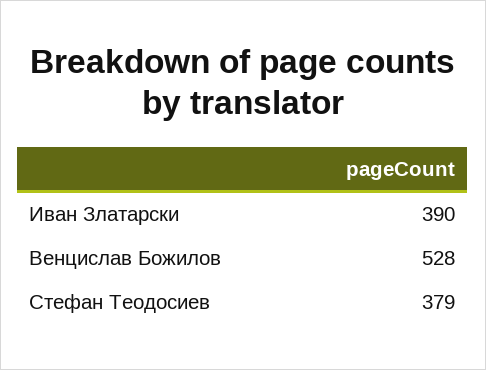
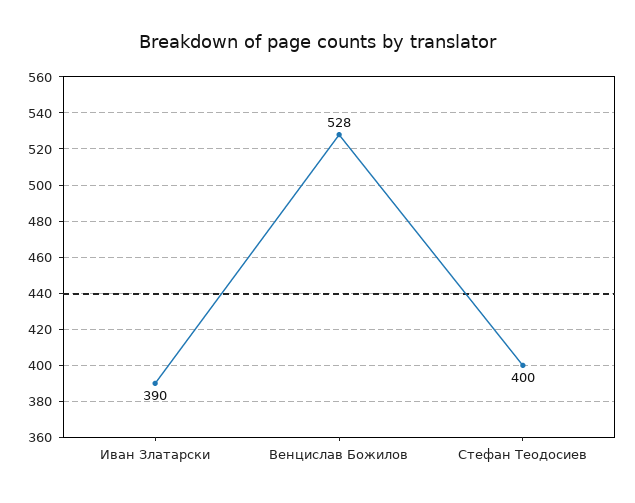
  {
    "Иван Златарски": 390,
    "Венцислав Божилов": 528,
-   "Стефан Теодосиев": 379
+   "Стефан Теодосиев": 400
  }

